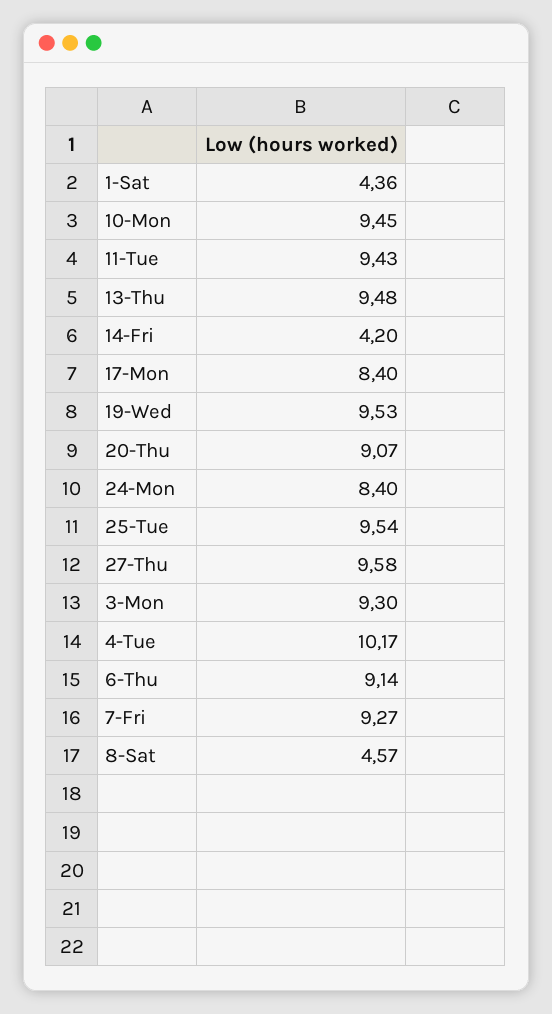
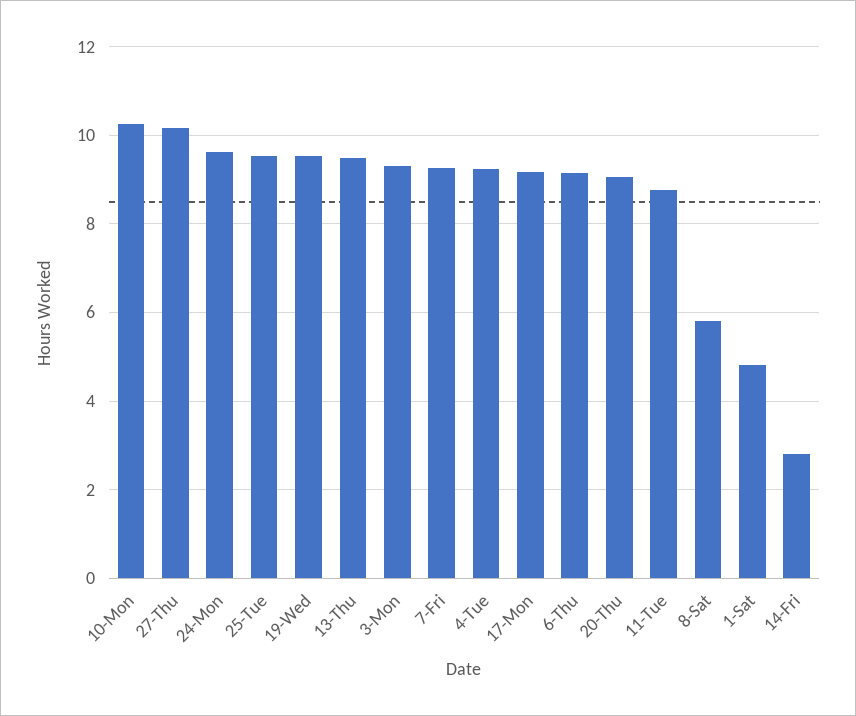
  {
-   "1-Sat": 4.36,
+   "1-Sat": 4.8,
-   "10-Mon": 9.45,
+   "10-Mon": 10.2,
-   "11-Tue": 9.43,
+   "11-Tue": 8.8,
    "13-Thu": 9.48,
-   "14-Fri": 4.2,
+   "14-Fri": 2.8,
-   "17-Mon": 8.4,
+   "17-Mon": 9.2,
    "19-Wed": 9.53,
    "20-Thu": 9.07,
-   "24-Mon": 8.4,
+   "24-Mon": 9.6,
    "25-Tue": 9.54,
-   "27-Thu": 9.58,
+   "27-Thu": 10.2,
    "3-Mon": 9.3,
-   "4-Tue": 10.17,
+   "4-Tue": 9.2,
    "6-Thu": 9.14,
    "7-Fri": 9.27,
-   "8-Sat": 4.57
+   "8-Sat": 5.8
  }

